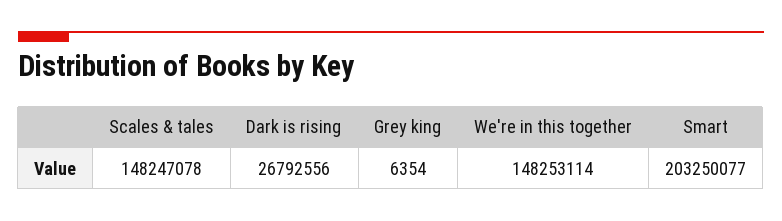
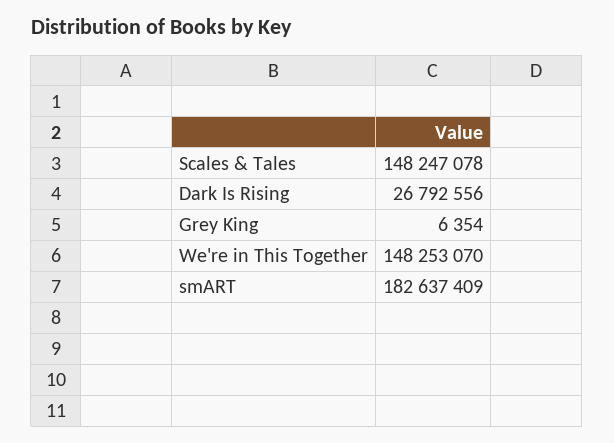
  {
    "Scales & tales": 148247078,
    "Dark is rising": 26792556,
    "Grey king": 6354,
-   "We're in this together": 148253114,
+   "We're in this together": 148253070,
-   "Smart": 203250077
+   "Smart": 182637409
  }

